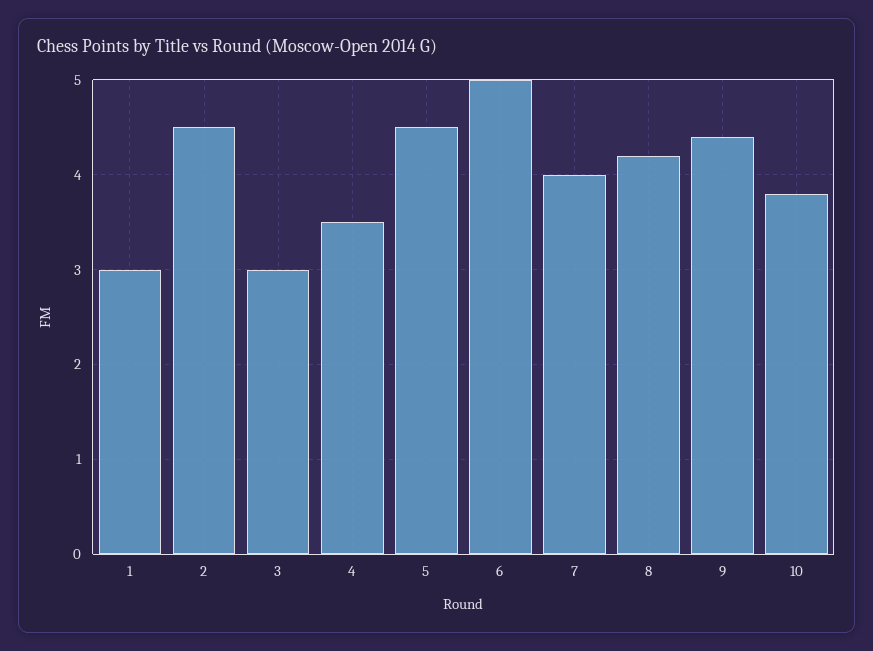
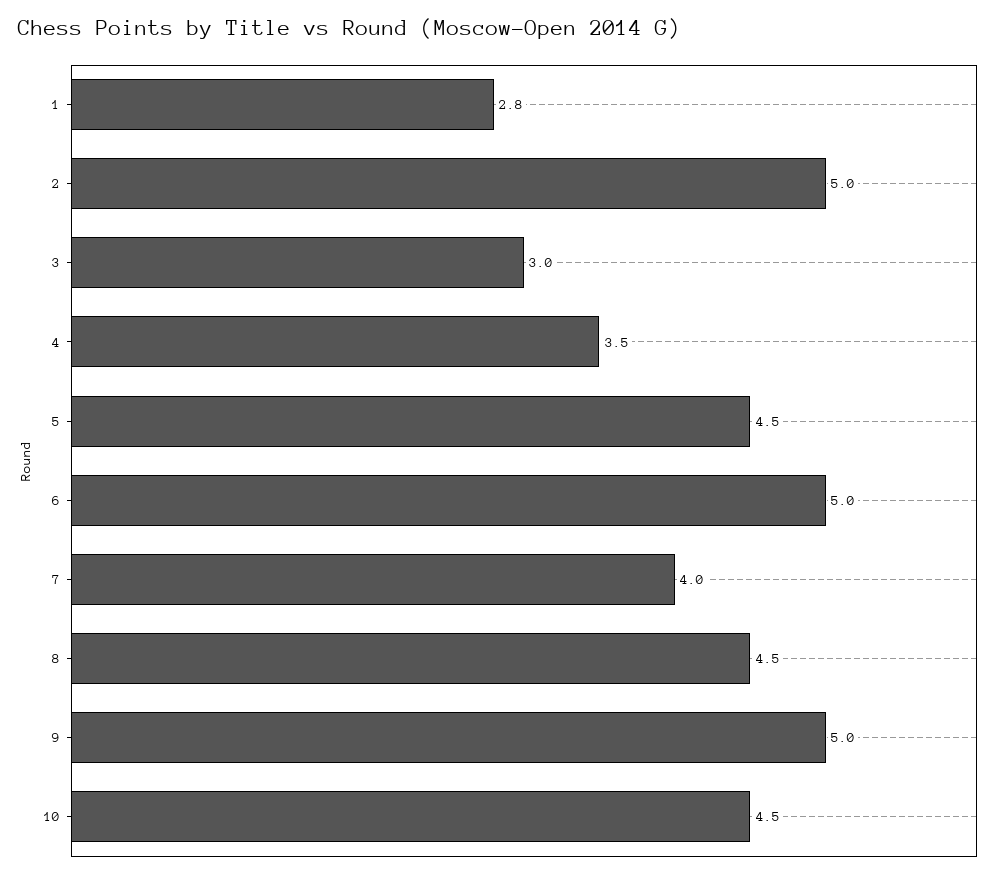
  {
-   "1": 3,
+   "1": 2.8,
-   "2": 4.5,
+   "2": 5,
    "3": 3,
    "4": 3.5,
    "5": 4.5,
    "6": 5,
    "7": 4,
-   "8": 4.2,
+   "8": 4.5,
-   "9": 4.4,
+   "9": 5,
-   "10": 3.8
+   "10": 4.5
  }

